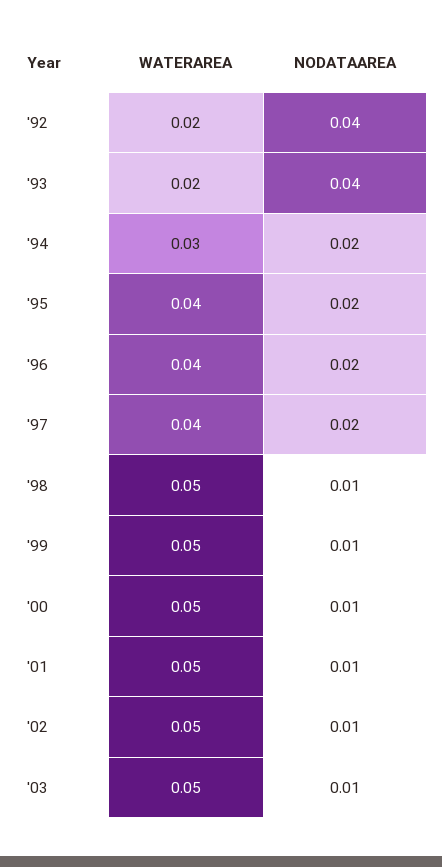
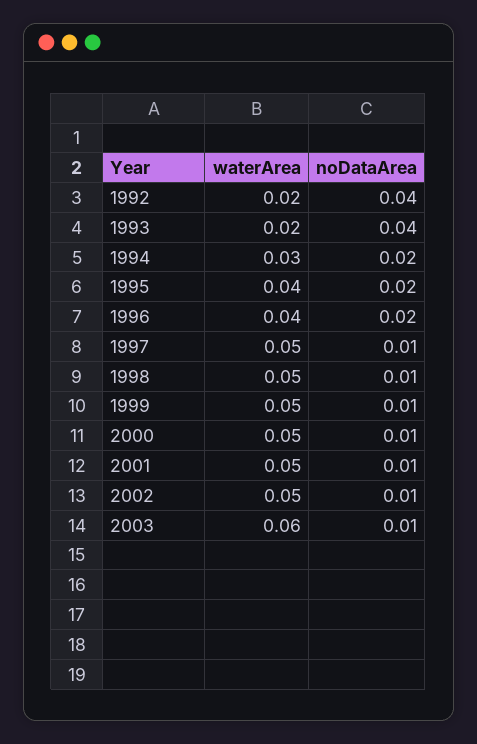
  {
    "WATERAREA": {
      "'92": 0.02,
      "'93": 0.02,
      "'94": 0.03,
      "'95": 0.04,
      "'96": 0.04,
-     "'97": 0.04,
+     "'97": 0.05,
      "'98": 0.05,
      "'99": 0.05,
      "'00": 0.05,
      "'01": 0.05,
      "'02": 0.05,
-     "'03": 0.05
+     "'03": 0.06
    },
    "NODATAAREA": {
      "'92": 0.04,
      "'93": 0.04,
      "'94": 0.02,
      "'95": 0.02,
      "'96": 0.02,
-     "'97": 0.02,
+     "'97": 0.01,
      "'98": 0.01,
      "'99": 0.01,
      "'00": 0.01,
      "'01": 0.01,
      "'02": 0.01,
      "'03": 0.01
    }
  }

